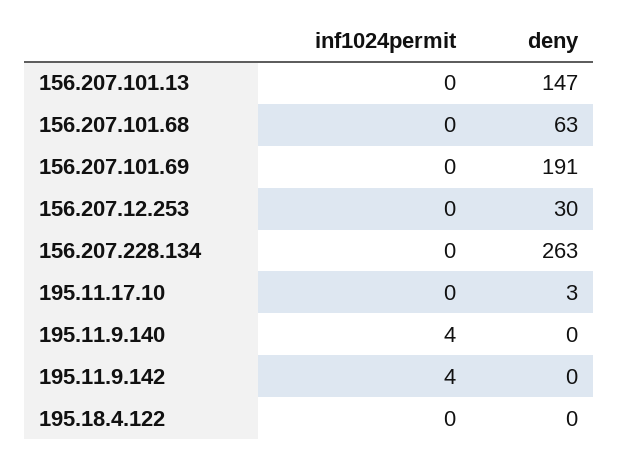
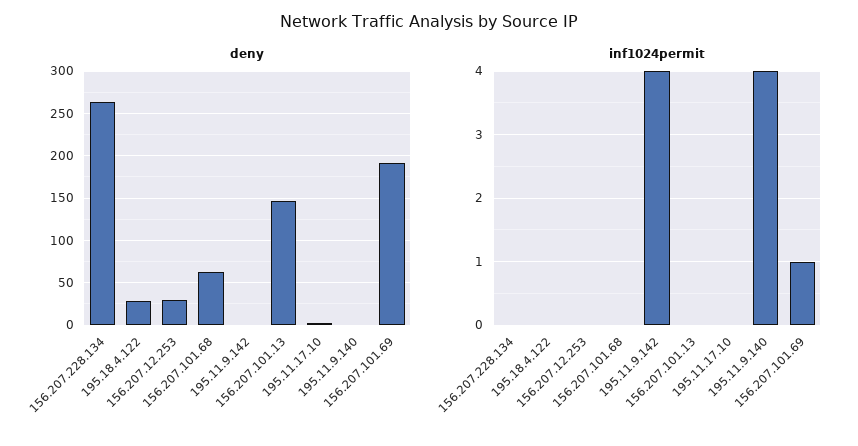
  {
    "inf1024permit": {
      "156.207.101.13": 0,
      "156.207.101.68": 0,
-     "156.207.101.69": 0,
+     "156.207.101.69": 1,
      "156.207.12.253": 0,
      "156.207.228.134": 0,
      "195.11.17.10": 0,
      "195.11.9.140": 4,
      "195.11.9.142": 4,
      "195.18.4.122": 0
    },
    "deny": {
      "156.207.101.13": 147,
      "156.207.101.68": 63,
      "156.207.101.69": 191,
      "156.207.12.253": 30,
      "156.207.228.134": 263,
      "195.11.17.10": 3,
      "195.11.9.140": 0,
      "195.11.9.142": 0,
-     "195.18.4.122": 0
+     "195.18.4.122": 30
    }
  }

